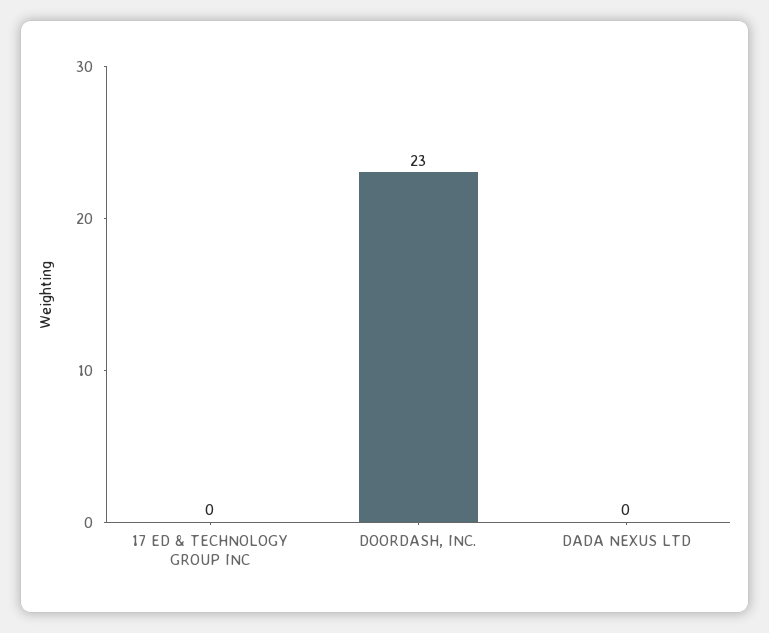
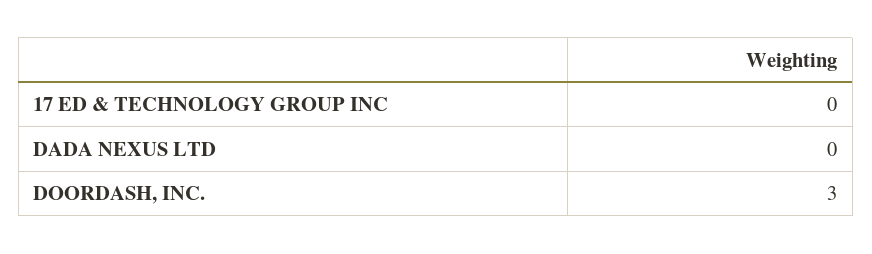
  {
    "17 ED & TECHNOLOGY GROUP INC": 0,
-   "DOORDASH, INC.": 23,
+   "DOORDASH, INC.": 3,
    "DADA NEXUS LTD": 0
  }

